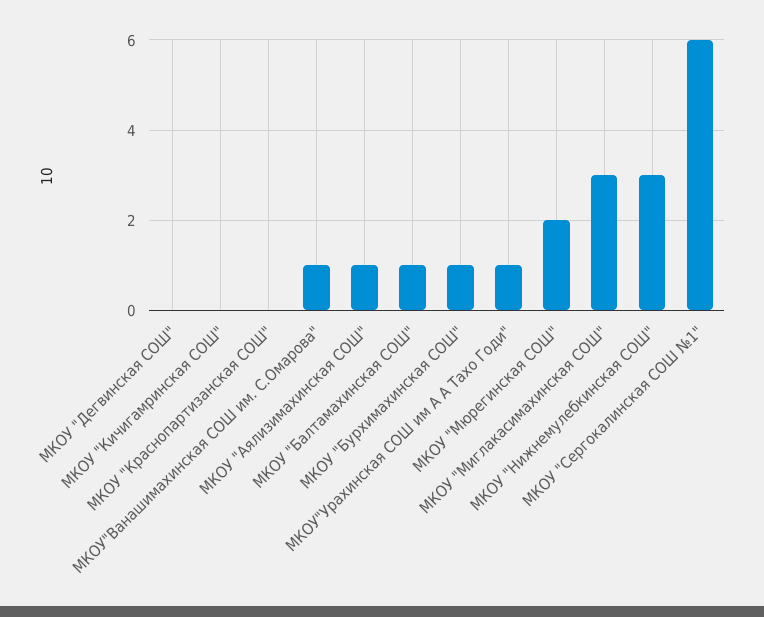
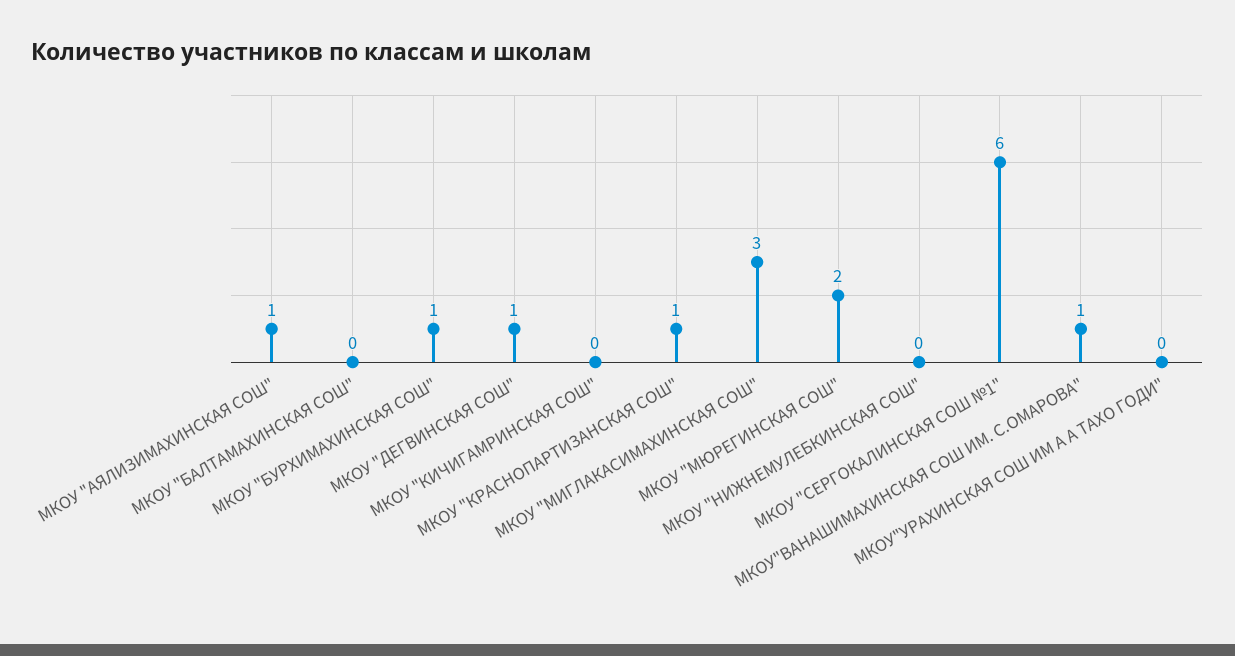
  {
-   "МКОУ \"Дегвинская СОШ\"": 0,
+   "МКОУ \"Дегвинская СОШ\"": 1,
    "МКОУ \"Кичигамринская СОШ\"": 0,
-   "МКОУ \"Краснопартизанская СОШ\"": 0,
+   "МКОУ \"Краснопартизанская СОШ\"": 1,
    "МКОУ\"Ванашимахинская СОШ им. С.Омарова\"": 1,
    "МКОУ \"Аялизимахинская СОШ\"": 1,
-   "МКОУ \"Балтамахинская СОШ\"": 1,
+   "МКОУ \"Балтамахинская СОШ\"": 0,
    "МКОУ \"Бурхимахинская СОШ\"": 1,
-   "МКОУ\"Урахинская СОШ им А А Тахо Годи\"": 1,
+   "МКОУ\"Урахинская СОШ им А А Тахо Годи\"": 0,
    "МКОУ \"Мюрегинская СОШ\"": 2,
    "МКОУ \"Миглакасимахинская СОШ\"": 3,
-   "МКОУ \"Нижнемулебкинская СОШ\"": 3,
+   "МКОУ \"Нижнемулебкинская СОШ\"": 0,
    "МКОУ \"Сергокалинская СОШ №1\"": 6
  }

